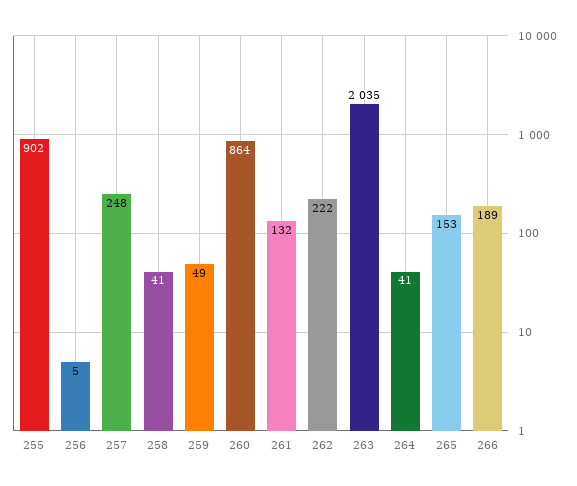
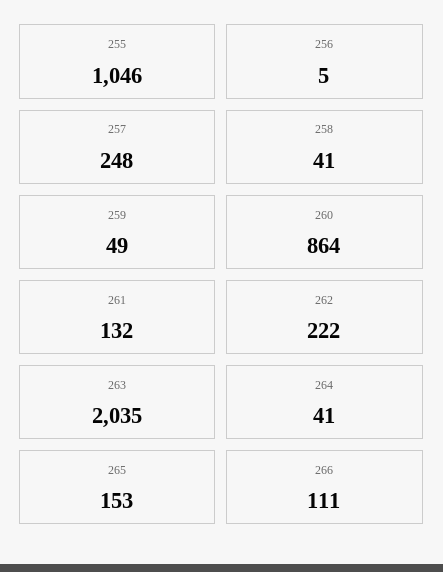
  {
-   "255": 902,
+   "255": 1046,
    "256": 5,
    "257": 248,
    "258": 41,
    "259": 49,
    "260": 864,
    "261": 132,
    "262": 222,
    "263": 2035,
    "264": 41,
    "265": 153,
-   "266": 189
+   "266": 111
  }

